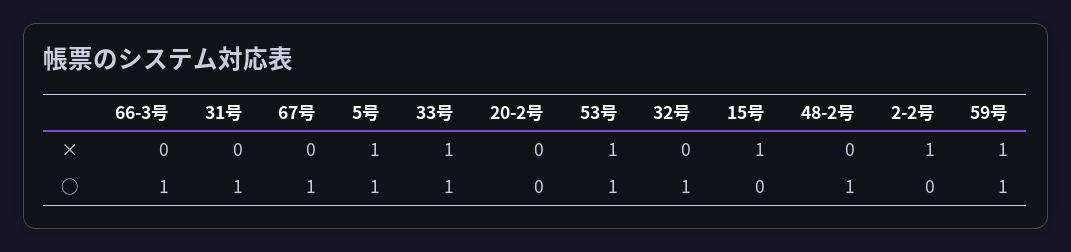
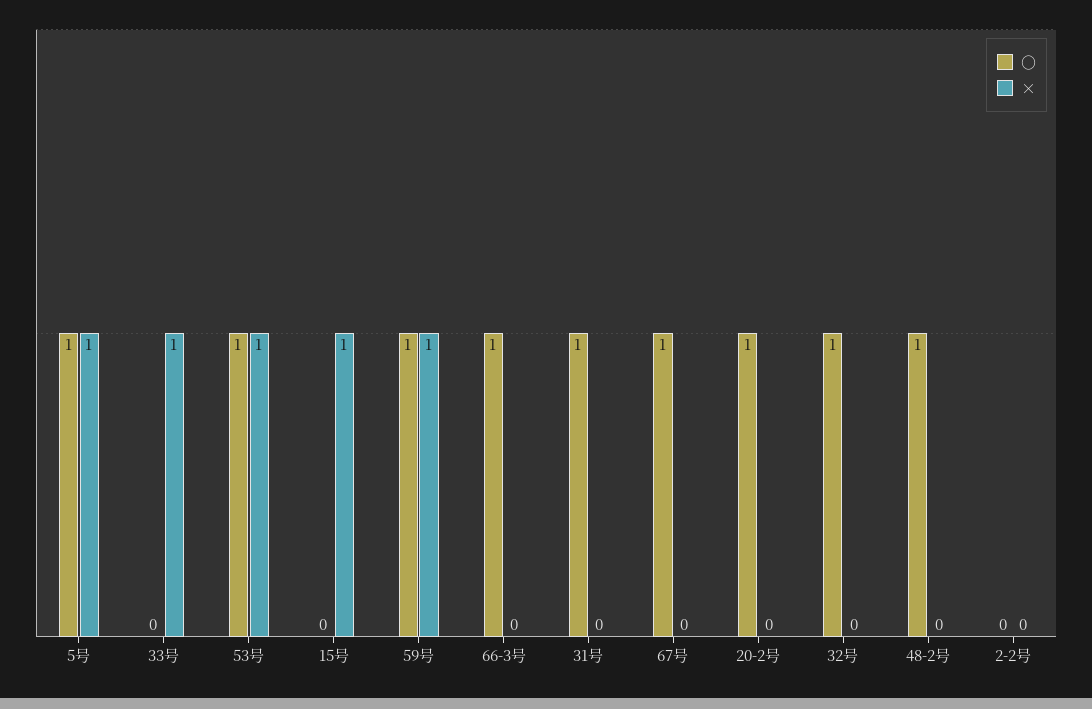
  {
    "×": {
      "66-3号": 0,
      "31号": 0,
      "67号": 0,
      "5号": 1,
      "33号": 1,
      "20-2号": 0,
      "53号": 1,
      "32号": 0,
      "15号": 1,
      "48-2号": 0,
-     "2-2号": 1,
+     "2-2号": 0,
      "59号": 1
    },
    "○": {
      "66-3号": 1,
      "31号": 1,
      "67号": 1,
      "5号": 1,
-     "33号": 1,
+     "33号": 0,
-     "20-2号": 0,
+     "20-2号": 1,
      "53号": 1,
      "32号": 1,
      "15号": 0,
      "48-2号": 1,
      "2-2号": 0,
      "59号": 1
    }
  }

